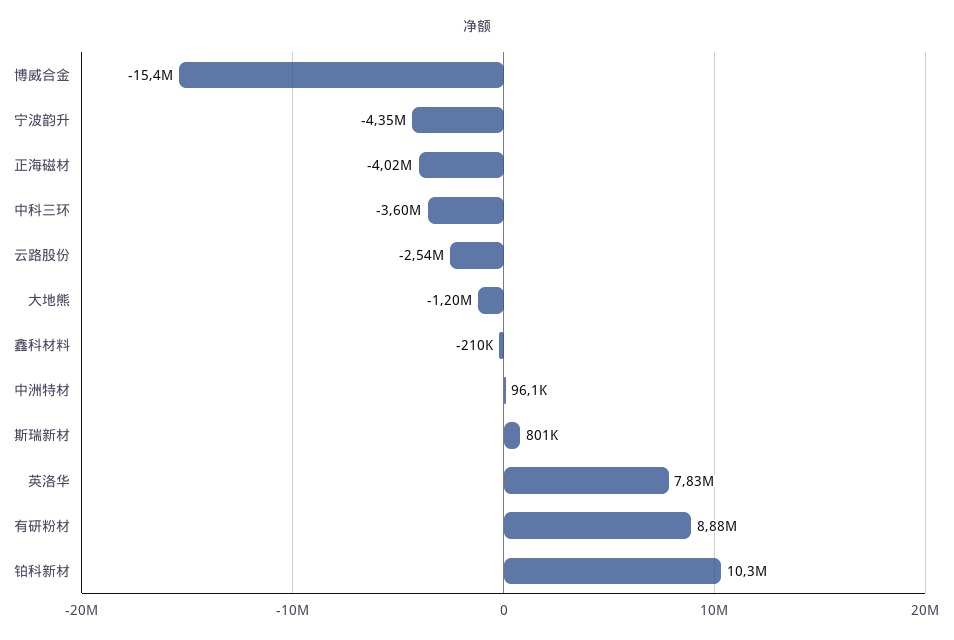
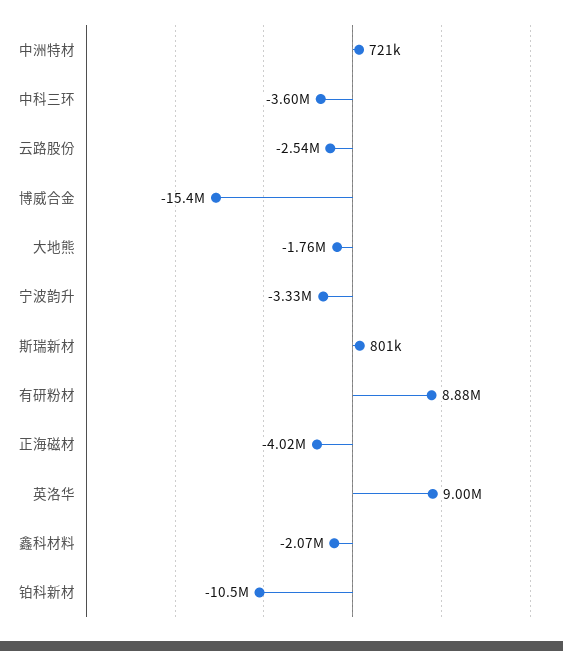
  {
    "博威合金": -15400000,
-   "宁波韵升": -4350000,
+   "宁波韵升": -3330000,
    "正海磁材": -4020000,
    "中科三环": -3600000,
    "云路股份": -2540000,
-   "大地熊": -1200000,
+   "大地熊": -1760000,
-   "鑫科材料": -210000,
+   "鑫科材料": -2070000,
-   "中洲特材": 96100,
+   "中洲特材": 721000,
    "斯瑞新材": 801000,
-   "英洛华": 7830000,
+   "英洛华": 9000000,
    "有研粉材": 8880000,
-   "铂科新材": 10300000
+   "铂科新材": -10500000
  }

